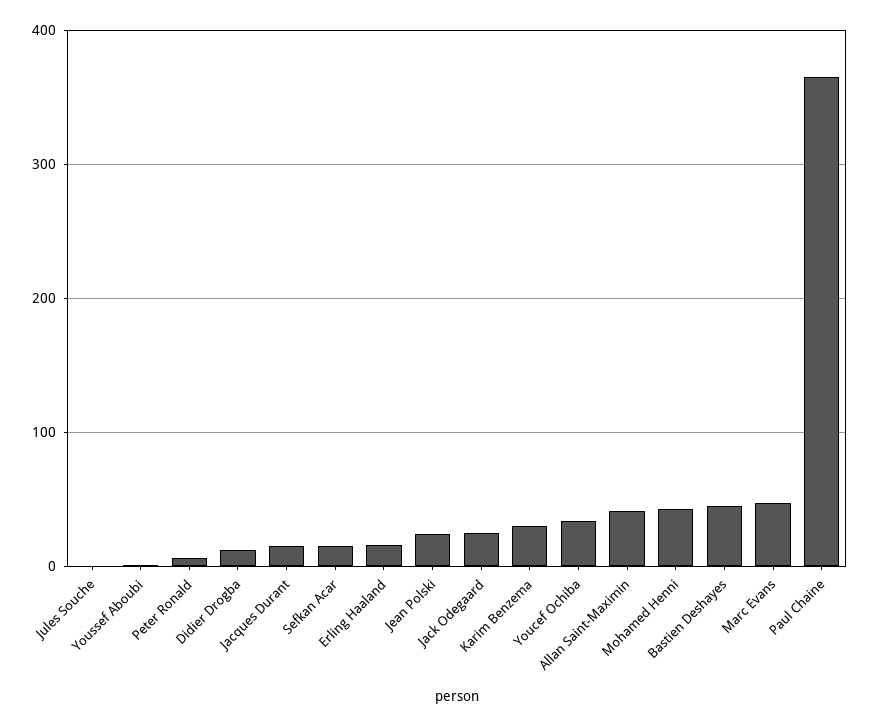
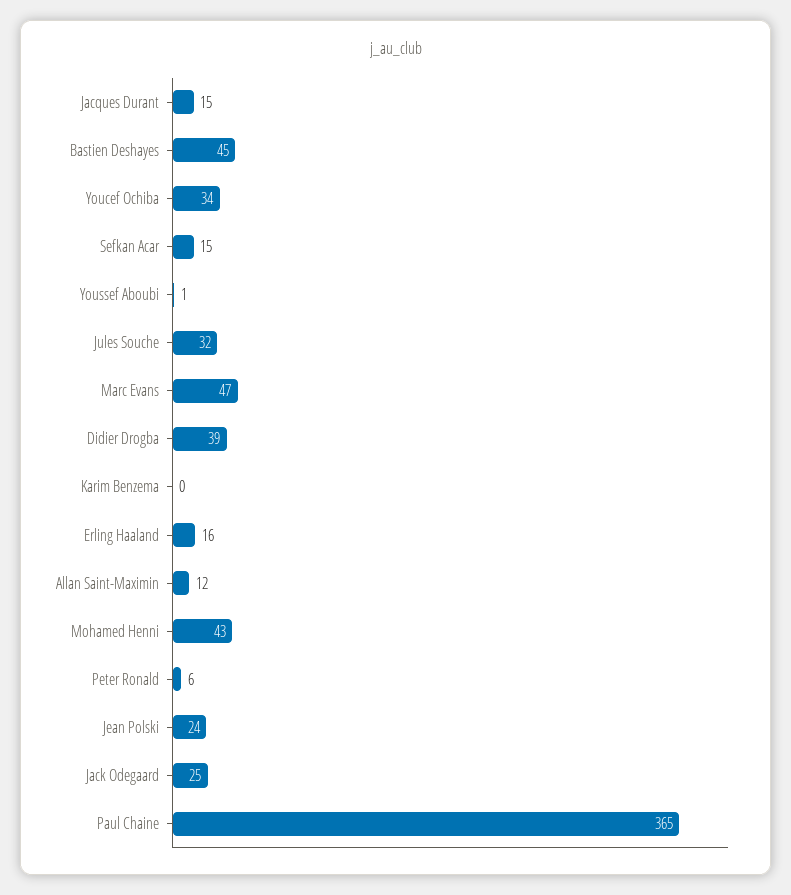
  {
-   "Jules Souche": 0,
+   "Jules Souche": 32,
    "Youssef Aboubi": 1,
    "Peter Ronald": 6,
-   "Didier Drogba": 10,
+   "Didier Drogba": 39,
    "Jacques Durant": 15,
    "Sefkan Acar": 15,
    "Erling Haaland": 16,
    "Jean Polski": 24,
    "Jack Odegaard": 25,
-   "Karim Benzema": 30,
+   "Karim Benzema": 0,
    "Youcef Ochiba": 34,
-   "Allan Saint-Maximin": 40,
+   "Allan Saint-Maximin": 12,
    "Mohamed Henni": 43,
    "Bastien Deshayes": 45,
    "Marc Evans": 47,
    "Paul Chaine": 365
  }

